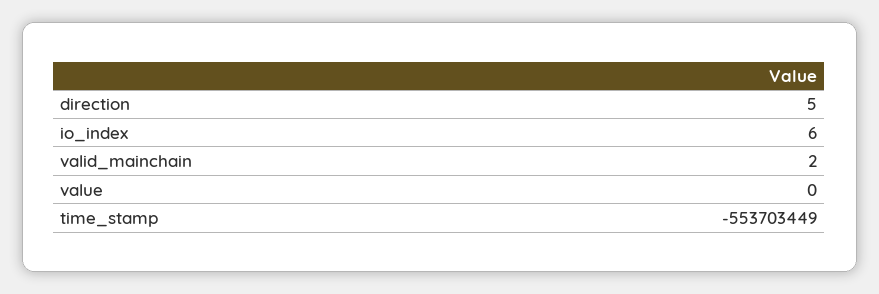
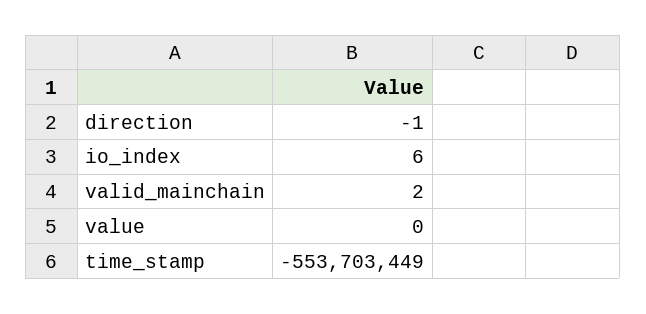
  {
-   "direction": 5,
+   "direction": -1,
    "io_index": 6,
    "valid_mainchain": 2,
    "value": 0,
    "time_stamp": -553703449
  }

